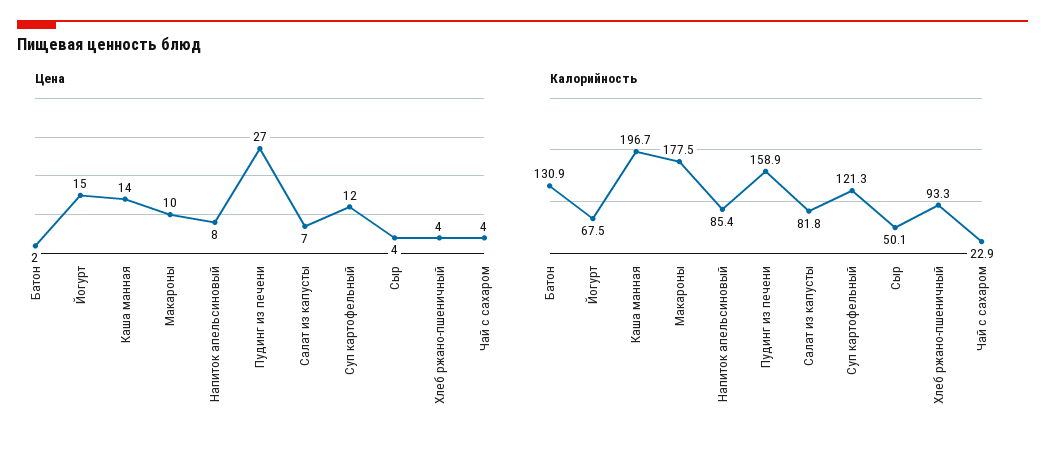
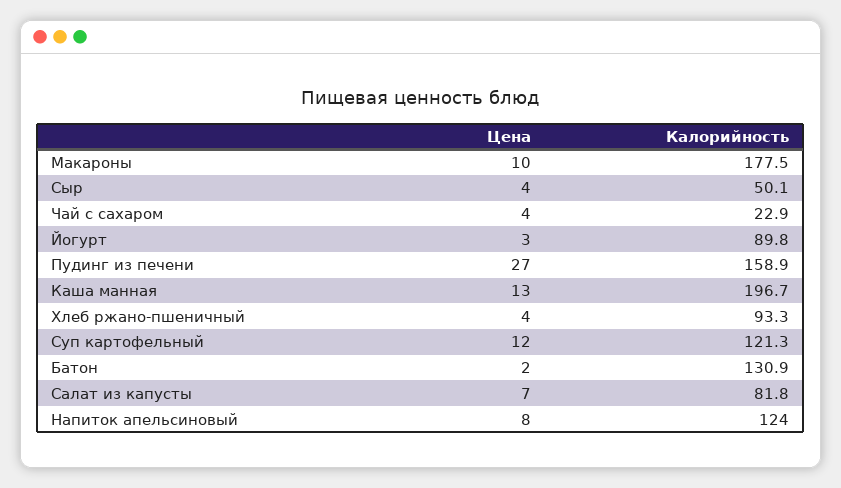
  {
    "Цена": {
      "Батон": 2,
-     "Йогурт": 15,
+     "Йогурт": 3,
-     "Каша манная": 14,
+     "Каша манная": 13,
      "Макароны": 10,
      "Напиток апельсиновый": 8,
      "Пудинг из печени": 27,
      "Салат из капусты": 7,
      "Суп картофельный": 12,
      "Сыр": 4,
      "Хлеб ржано-пшеничный": 4,
      "Чай с сахаром": 4
    },
    "Калорийность": {
      "Батон": 130.9,
-     "Йогурт": 67.5,
+     "Йогурт": 89.8,
      "Каша манная": 196.7,
      "Макароны": 177.5,
-     "Напиток апельсиновый": 85.4,
+     "Напиток апельсиновый": 124,
      "Пудинг из печени": 158.9,
      "Салат из капусты": 81.8,
      "Суп картофельный": 121.3,
      "Сыр": 50.1,
      "Хлеб ржано-пшеничный": 93.3,
      "Чай с сахаром": 22.9
    }
  }

